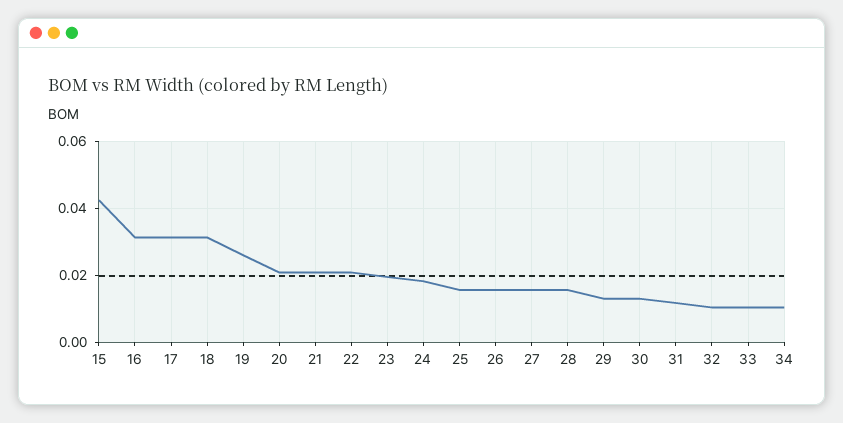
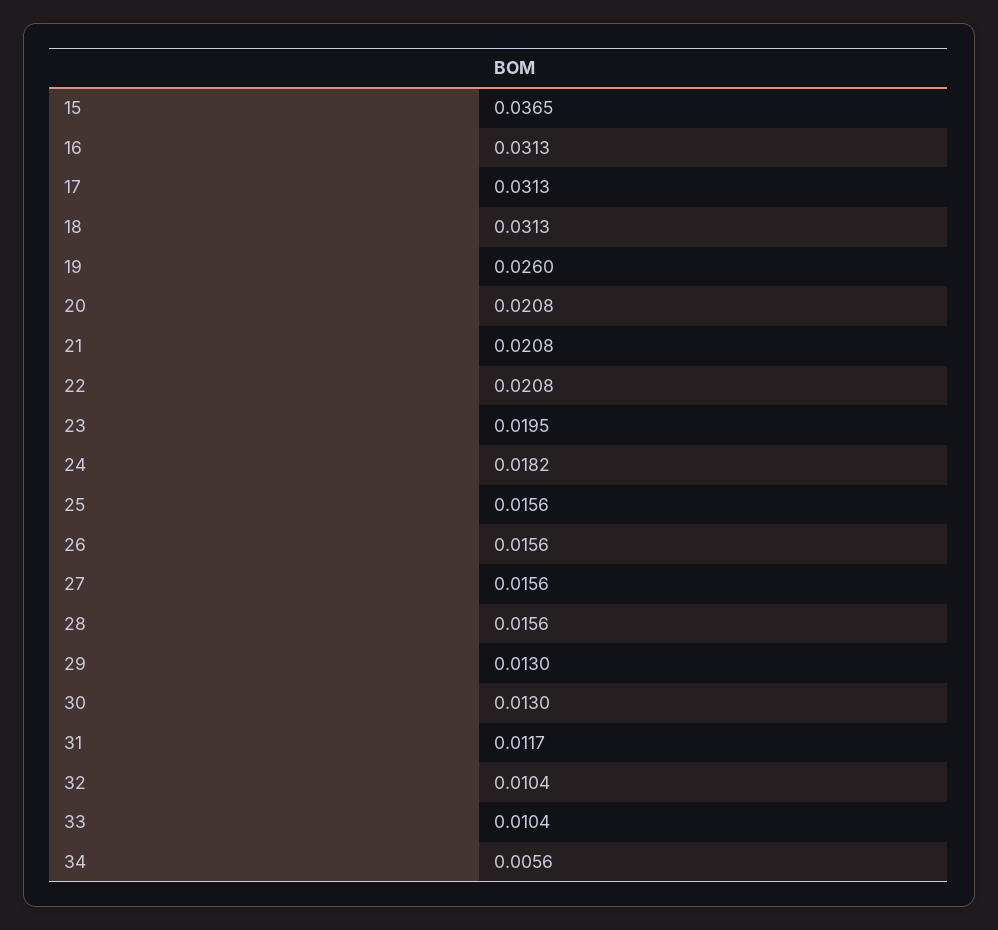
  {
-   "15": 0.042,
+   "15": 0.0365,
    "16": 0.0313,
    "17": 0.0313,
    "18": 0.0313,
    "19": 0.026,
    "20": 0.0208,
    "21": 0.0208,
    "22": 0.0208,
    "23": 0.0195,
    "24": 0.0182,
    "25": 0.0156,
    "26": 0.0156,
    "27": 0.0156,
    "28": 0.0156,
    "29": 0.013,
    "30": 0.013,
    "31": 0.0117,
    "32": 0.0104,
    "33": 0.0104,
-   "34": 0.01
+   "34": 0.0056
  }

